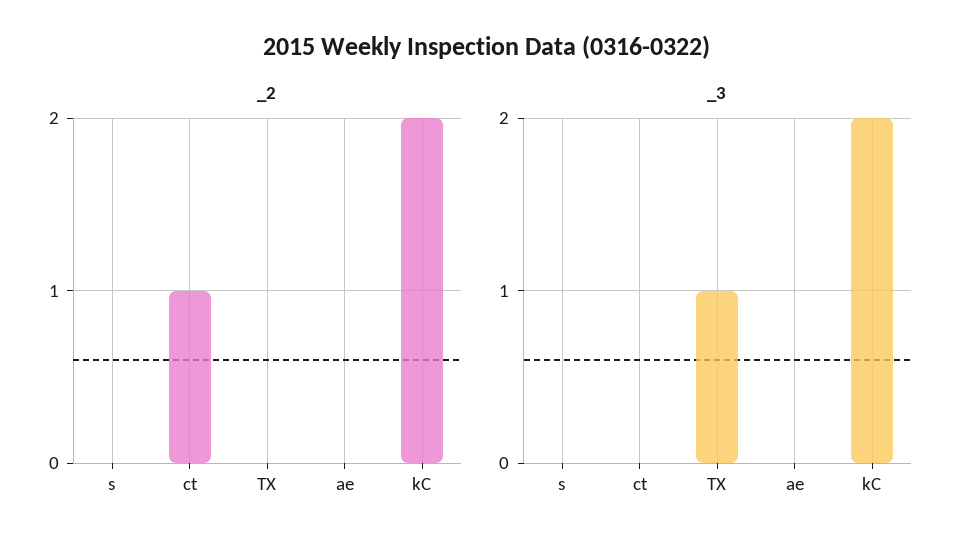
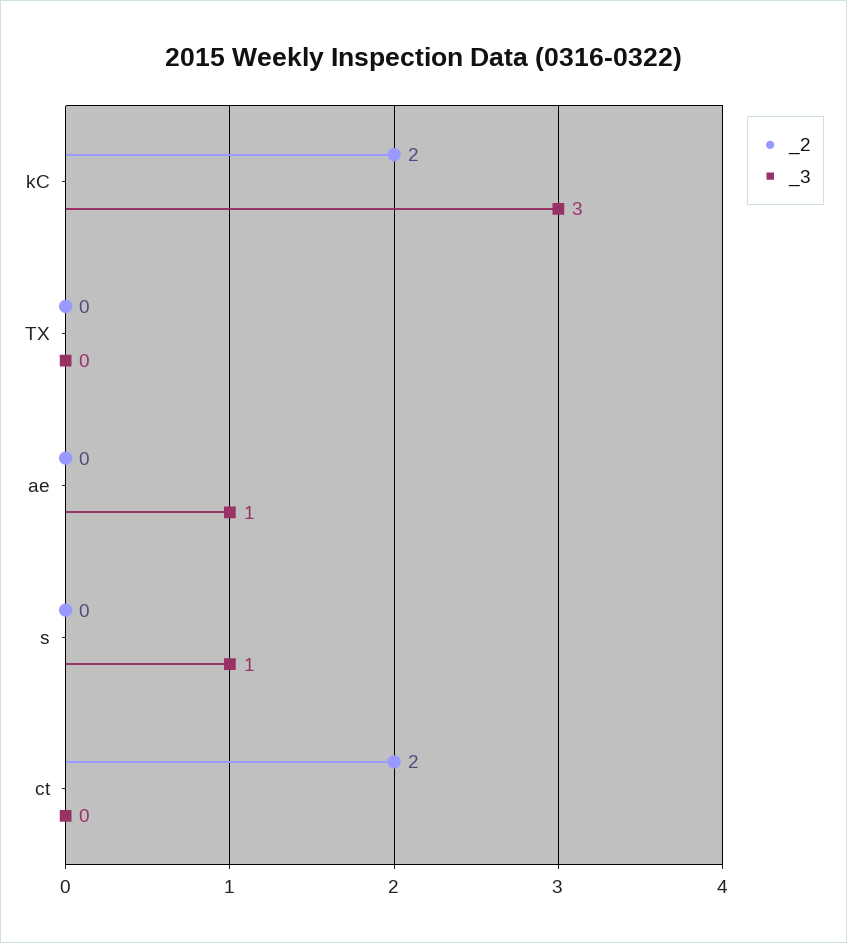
  {
    "_2": {
      "s": 0,
-     "ct": 1,
+     "ct": 2,
      "TX": 0,
      "ae": 0,
      "kC": 2
    },
    "_3": {
-     "s": 0,
+     "s": 1,
      "ct": 0,
-     "TX": 1,
+     "TX": 0,
-     "ae": 0,
+     "ae": 1,
-     "kC": 2
+     "kC": 3
    }
  }

